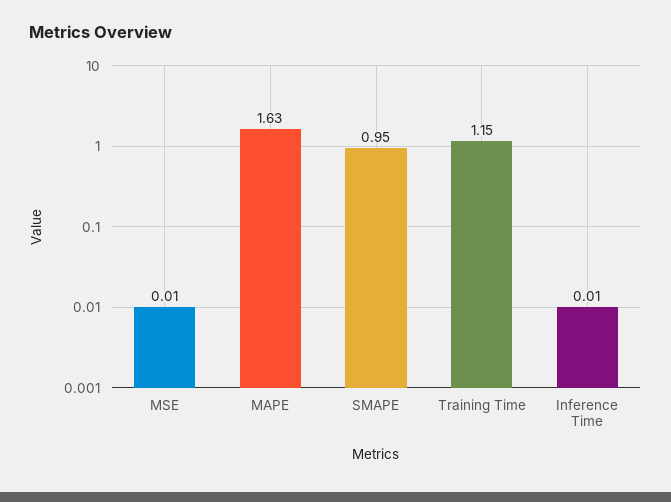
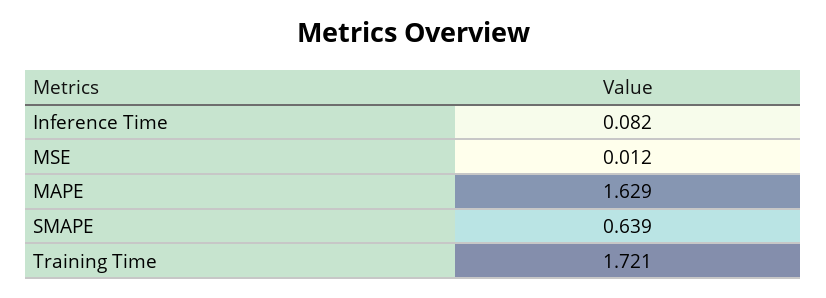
  {
    "MSE": 0.012,
    "MAPE": 1.629,
-   "SMAPE": 0.95,
+   "SMAPE": 0.639,
-   "Training Time": 1.15,
+   "Training Time": 1.721,
-   "Inference Time": 0.01
+   "Inference Time": 0.082
  }

